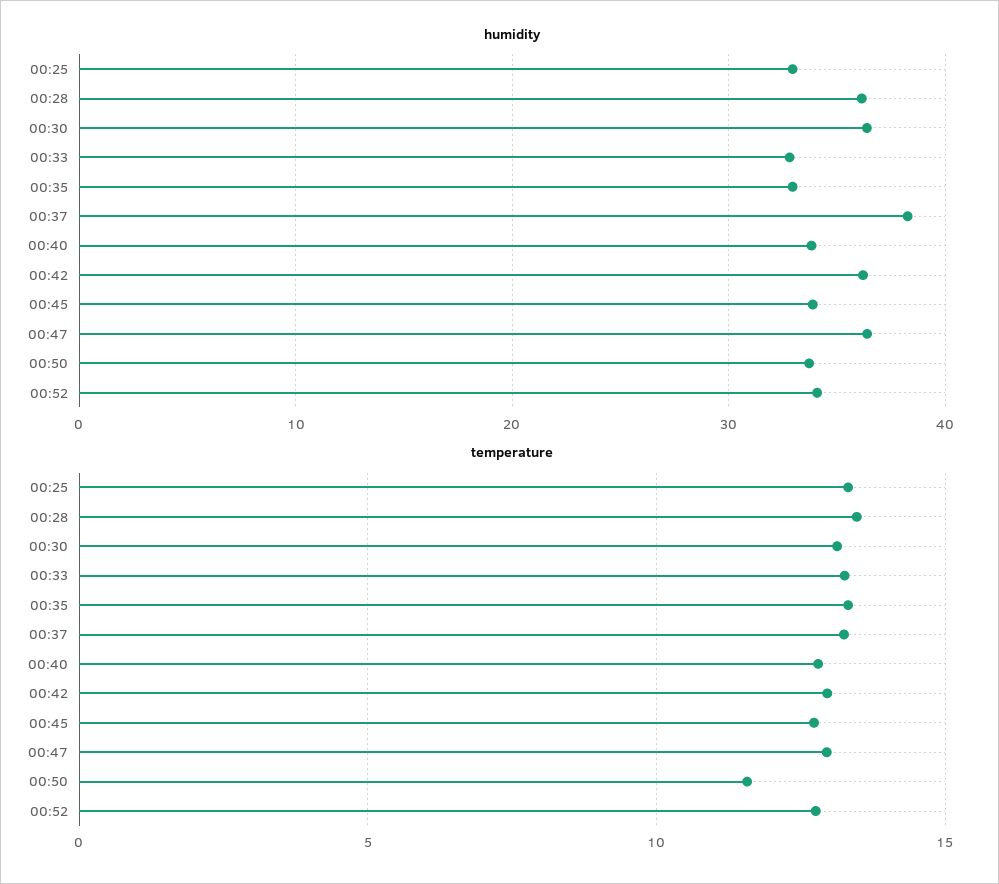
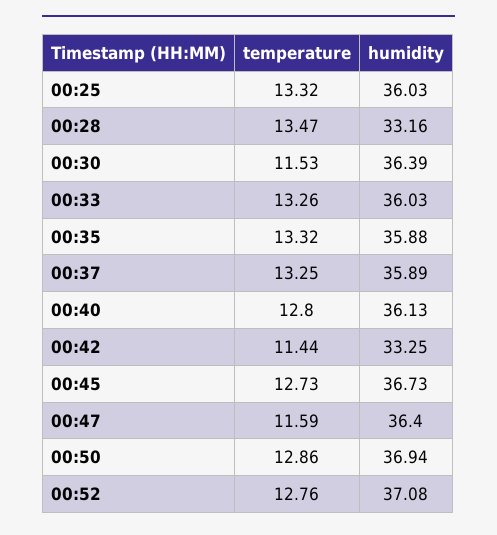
  {
    "humidity": {
-     "00:25": 33,
+     "00:25": 36.03,
-     "00:28": 36,
+     "00:28": 33.16,
      "00:30": 36.39,
-     "00:33": 33,
+     "00:33": 36.03,
-     "00:35": 33,
+     "00:35": 35.88,
-     "00:37": 38,
+     "00:37": 35.89,
-     "00:40": 34,
+     "00:40": 36.13,
-     "00:42": 36,
+     "00:42": 33.25,
-     "00:45": 34,
+     "00:45": 36.73,
      "00:47": 36.4,
-     "00:50": 34,
+     "00:50": 36.94,
-     "00:52": 34
+     "00:52": 37.08
    },
    "temperature": {
      "00:25": 13.32,
      "00:28": 13.47,
-     "00:30": 13,
+     "00:30": 11.53,
      "00:33": 13.26,
      "00:35": 13.32,
      "00:37": 13.25,
      "00:40": 12.8,
-     "00:42": 13,
+     "00:42": 11.44,
      "00:45": 12.73,
-     "00:47": 13,
+     "00:47": 11.59,
-     "00:50": 11.5,
+     "00:50": 12.86,
      "00:52": 12.76
    }
  }

